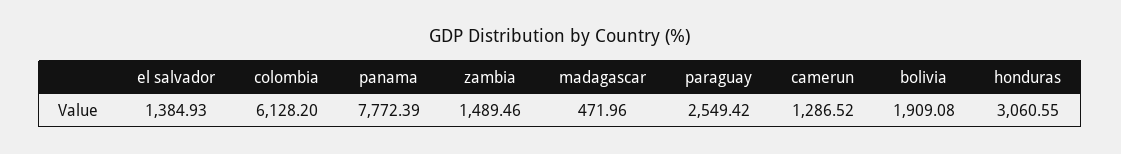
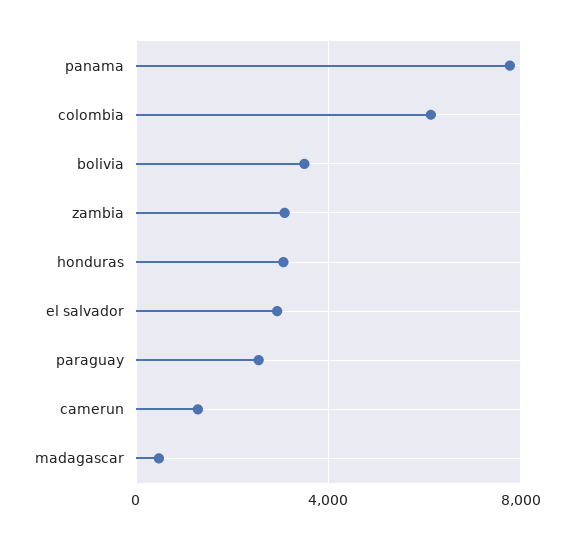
  {
-   "el salvador": 1384.93,
+   "el salvador": 3000,
    "colombia": 6128.2,
    "panama": 7772.39,
-   "zambia": 1489.46,
+   "zambia": 3000,
    "madagascar": 471.96,
    "paraguay": 2549.42,
    "camerun": 1286.52,
-   "bolivia": 1909.08,
+   "bolivia": 3500,
    "honduras": 3060.55
  }

